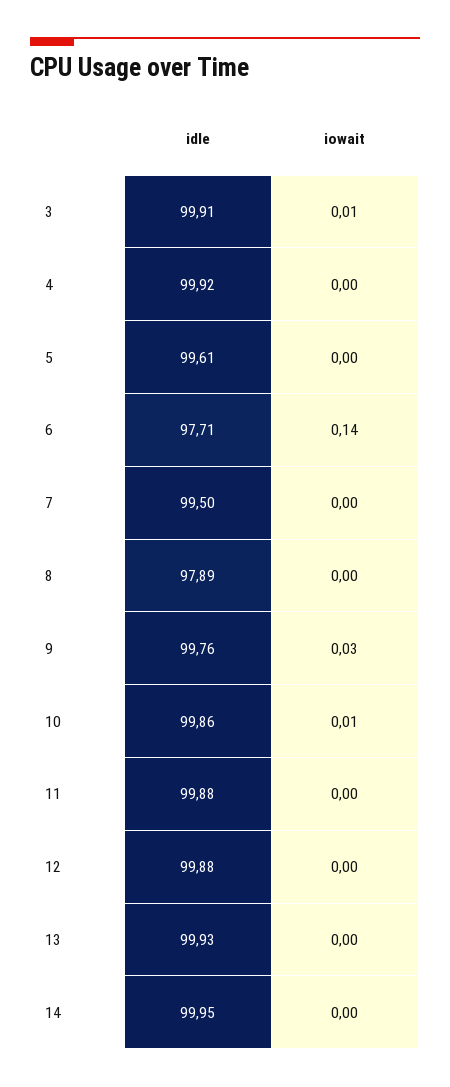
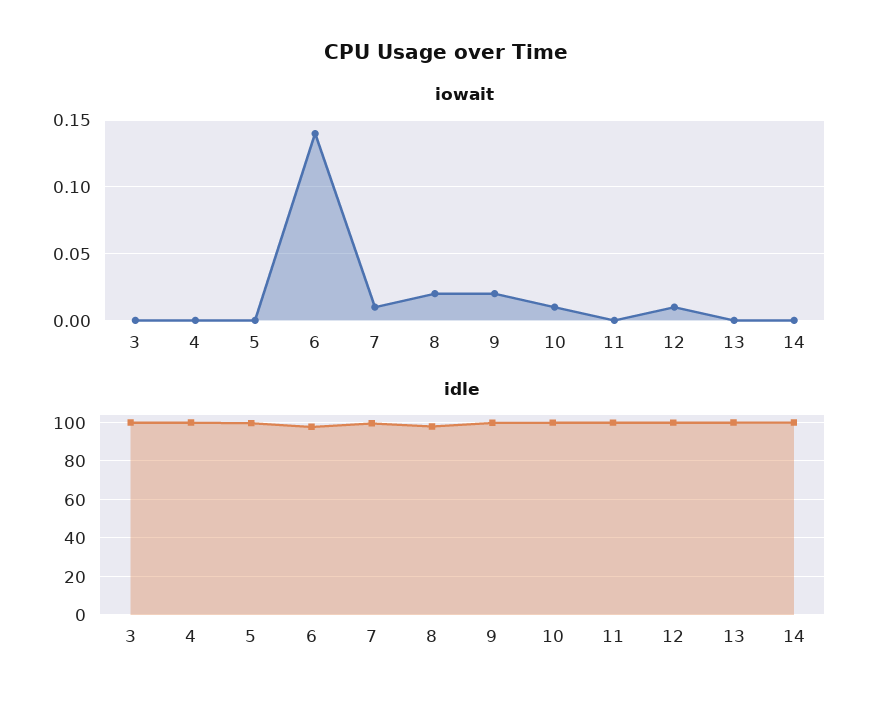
  {
    "idle": {
      "3": 99.91,
      "4": 99.92,
      "5": 99.61,
      "6": 97.71,
      "7": 99.5,
      "8": 97.89,
      "9": 99.76,
      "10": 99.86,
      "11": 99.88,
      "12": 99.88,
      "13": 99.93,
      "14": 99.95
    },
    "iowait": {
-     "3": 0.01,
+     "3": 0,
      "4": 0,
      "5": 0,
      "6": 0.14,
-     "7": 0,
+     "7": 0.01,
-     "8": 0,
+     "8": 0.02,
-     "9": 0.03,
+     "9": 0.02,
      "10": 0.01,
      "11": 0,
-     "12": 0,
+     "12": 0.01,
      "13": 0,
      "14": 0
    }
  }

